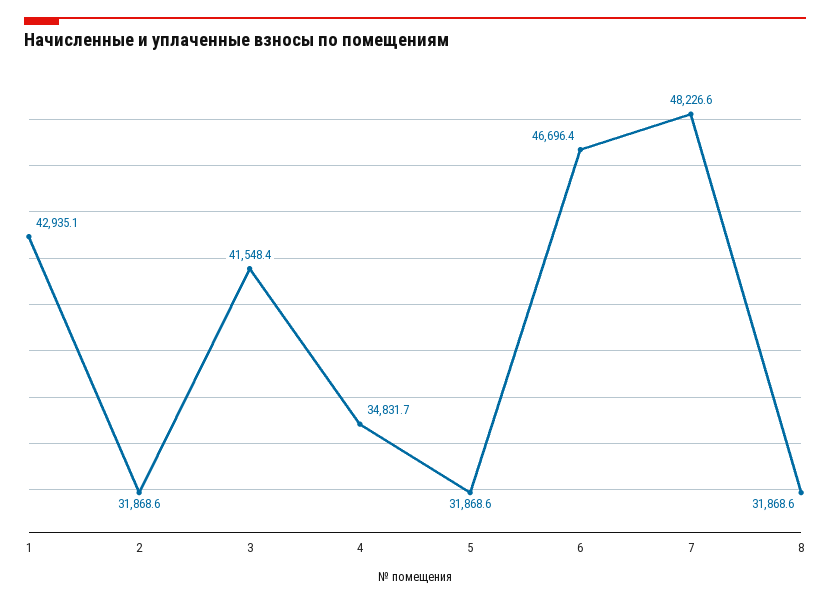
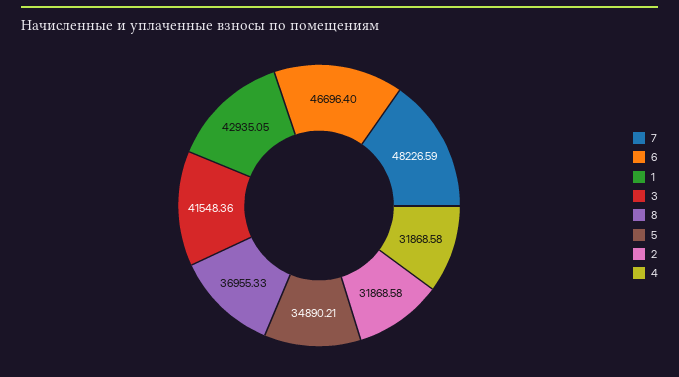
  {
    "1": 42935.05,
    "2": 31868.58,
    "3": 41548.36,
-   "4": 34831.7,
+   "4": 31868.58,
-   "5": 31868.6,
+   "5": 34890.21,
    "6": 46696.4,
    "7": 48226.59,
-   "8": 31868.6
+   "8": 36955.33
  }

